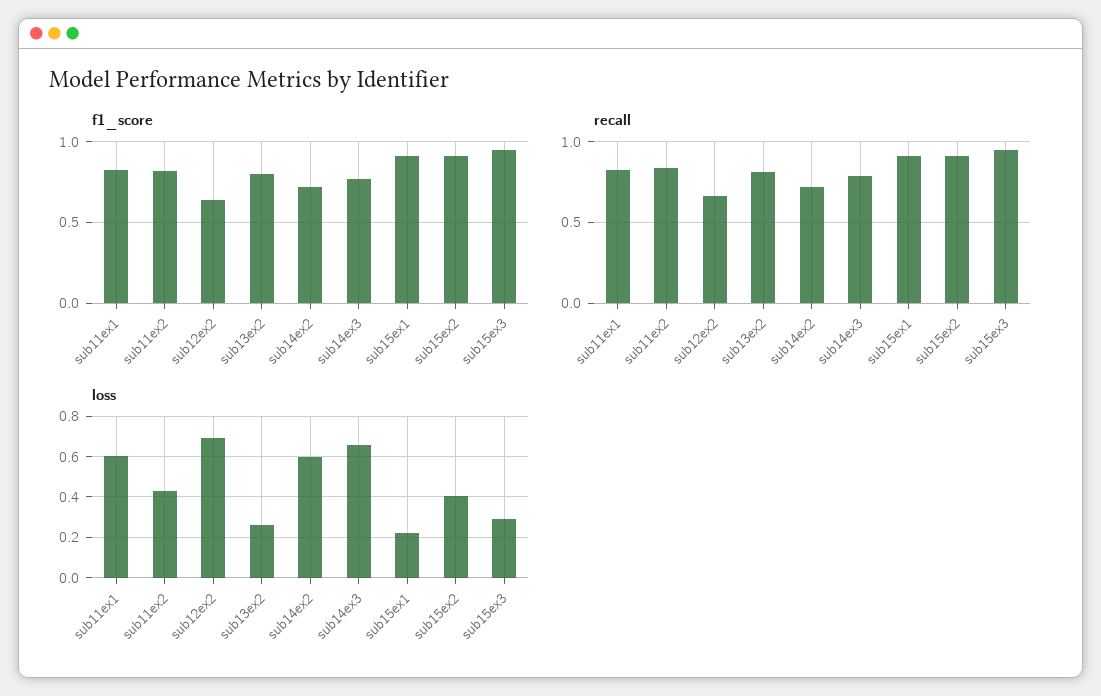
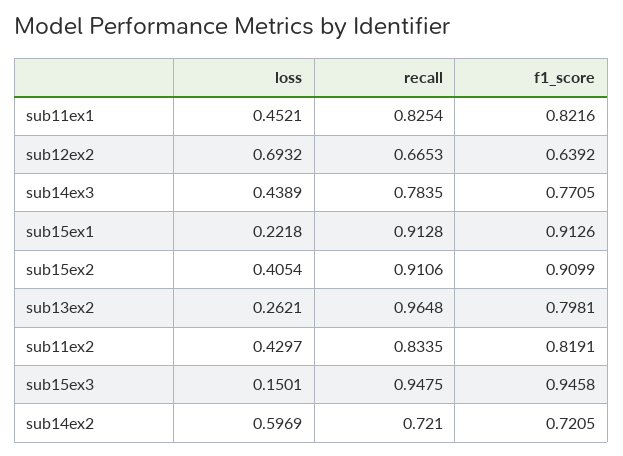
  {
    "f1_score": {
      "sub11ex1": 0.8216,
      "sub11ex2": 0.8191,
      "sub12ex2": 0.6392,
      "sub13ex2": 0.7981,
      "sub14ex2": 0.7205,
      "sub14ex3": 0.7705,
      "sub15ex1": 0.9126,
      "sub15ex2": 0.9099,
      "sub15ex3": 0.9458
    },
    "recall": {
      "sub11ex1": 0.8254,
      "sub11ex2": 0.8335,
      "sub12ex2": 0.6653,
-     "sub13ex2": 0.8,
+     "sub13ex2": 0.9648,
      "sub14ex2": 0.721,
      "sub14ex3": 0.7835,
      "sub15ex1": 0.9128,
      "sub15ex2": 0.9106,
      "sub15ex3": 0.9475
    },
    "loss": {
-     "sub11ex1": 0.6,
+     "sub11ex1": 0.4521,
      "sub11ex2": 0.4297,
      "sub12ex2": 0.6932,
      "sub13ex2": 0.2621,
      "sub14ex2": 0.5969,
-     "sub14ex3": 0.65,
+     "sub14ex3": 0.4389,
      "sub15ex1": 0.2218,
      "sub15ex2": 0.4054,
-     "sub15ex3": 0.3
+     "sub15ex3": 0.1501
    }
  }

